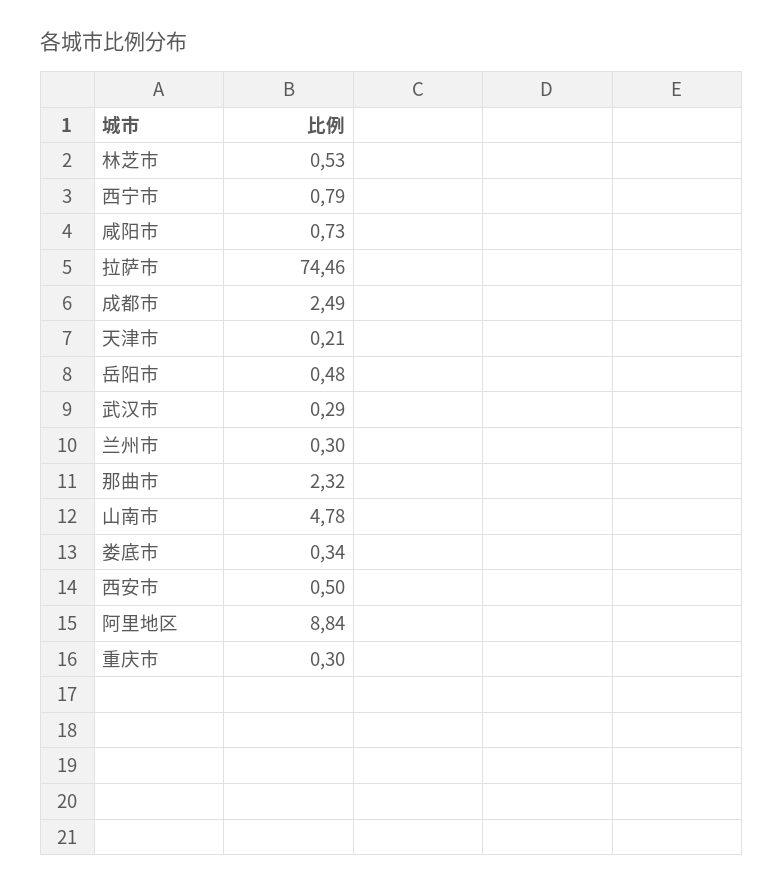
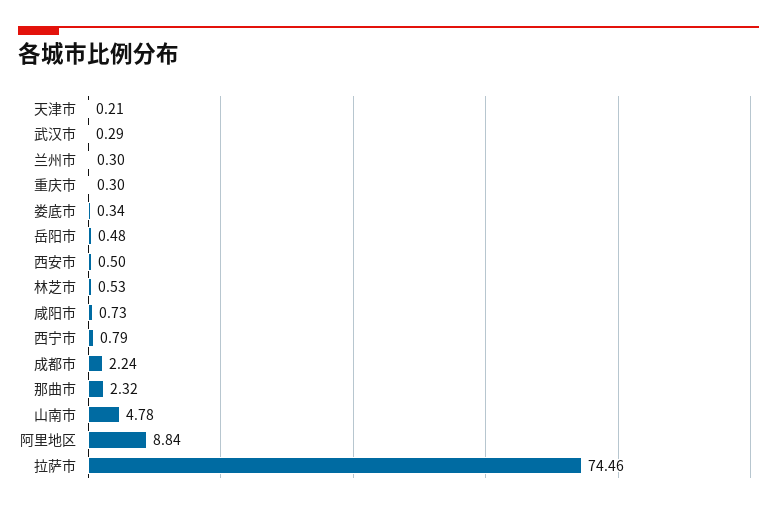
  {
    "林芝市": 0.53,
    "西宁市": 0.79,
    "咸阳市": 0.73,
    "拉萨市": 74.46,
-   "成都市": 2.49,
+   "成都市": 2.24,
    "天津市": 0.21,
    "岳阳市": 0.48,
    "武汉市": 0.29,
    "兰州市": 0.3,
    "那曲市": 2.32,
    "山南市": 4.78,
    "娄底市": 0.34,
    "西安市": 0.5,
    "阿里地区": 8.84,
    "重庆市": 0.3
  }

